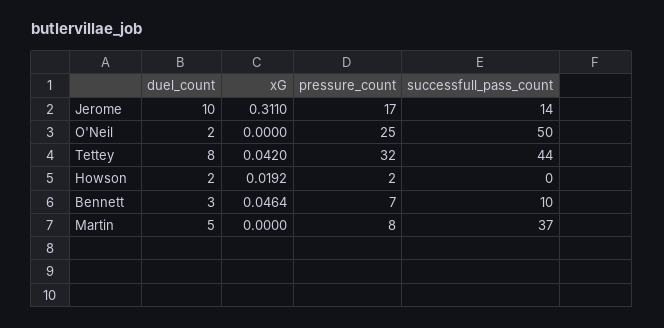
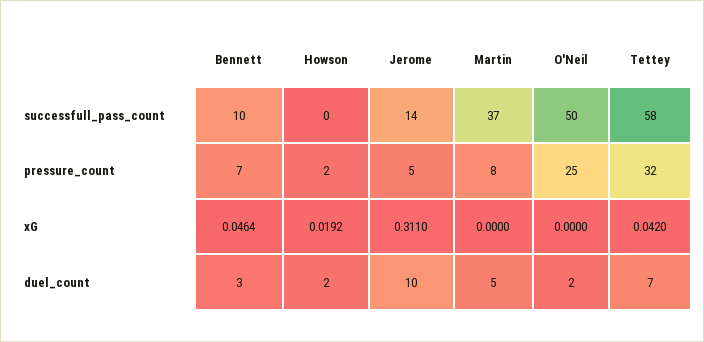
  {
    "duel_count": {
      "Jerome": 10,
      "O'Neil": 2,
-     "Tettey": 8,
+     "Tettey": 7,
      "Howson": 2,
      "Bennett": 3,
      "Martin": 5
    },
    "xG": {
      "Jerome": 0.311,
      "O'Neil": 0,
      "Tettey": 0.042,
      "Howson": 0.0192,
      "Bennett": 0.0464,
      "Martin": 0
    },
    "pressure_count": {
-     "Jerome": 17,
+     "Jerome": 5,
      "O'Neil": 25,
      "Tettey": 32,
      "Howson": 2,
      "Bennett": 7,
      "Martin": 8
    },
    "successfull_pass_count": {
      "Jerome": 14,
      "O'Neil": 50,
-     "Tettey": 44,
+     "Tettey": 58,
      "Howson": 0,
      "Bennett": 10,
      "Martin": 37
    }
  }

